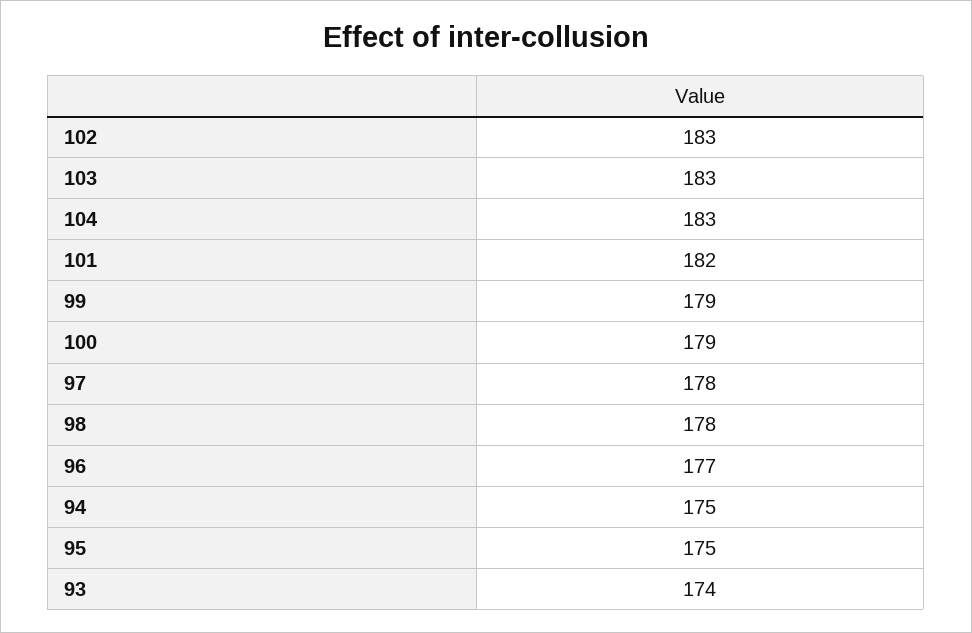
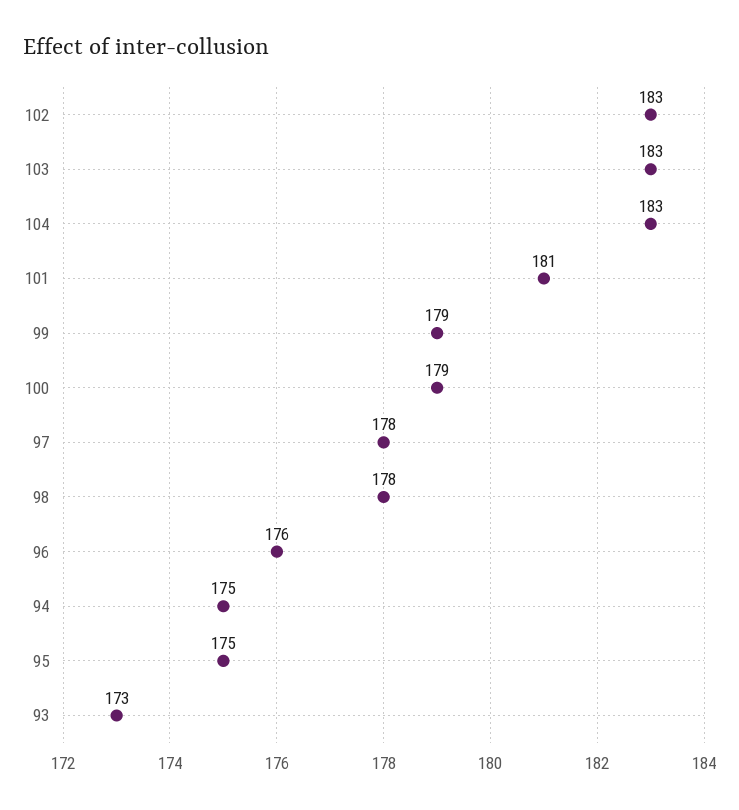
  {
    "102": 183,
    "103": 183,
    "104": 183,
-   "101": 182,
+   "101": 181,
    "99": 179,
    "100": 179,
    "97": 178,
    "98": 178,
-   "96": 177,
+   "96": 176,
    "94": 175,
    "95": 175,
-   "93": 174
+   "93": 173
  }

